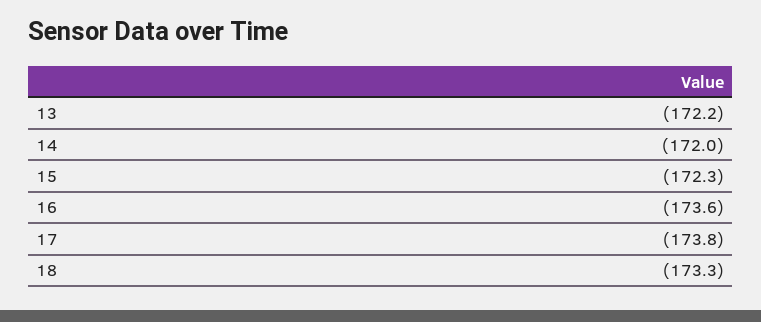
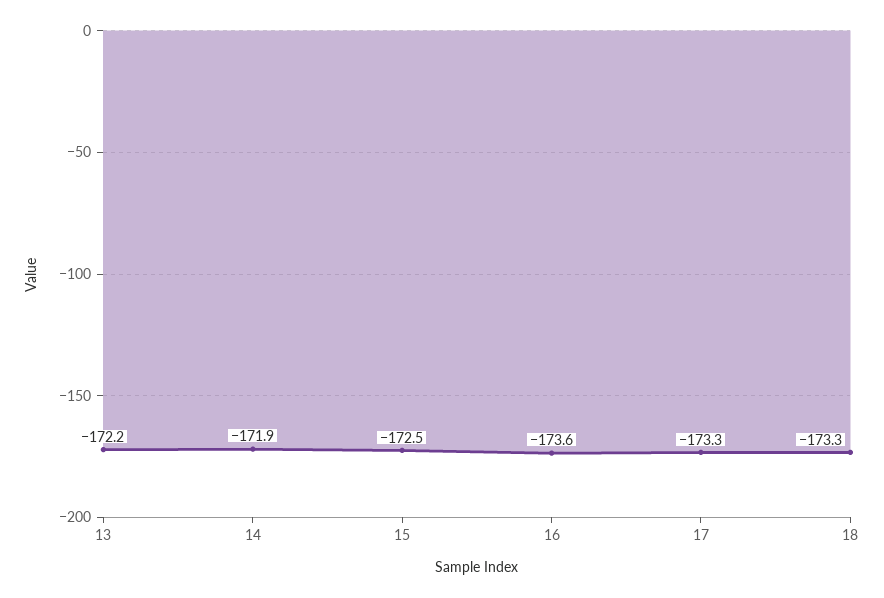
  {
    "13": -172.2,
-   "14": -172,
+   "14": -171.9,
-   "15": -172.3,
+   "15": -172.5,
    "16": -173.6,
-   "17": -173.8,
+   "17": -173.3,
    "18": -173.3
  }

